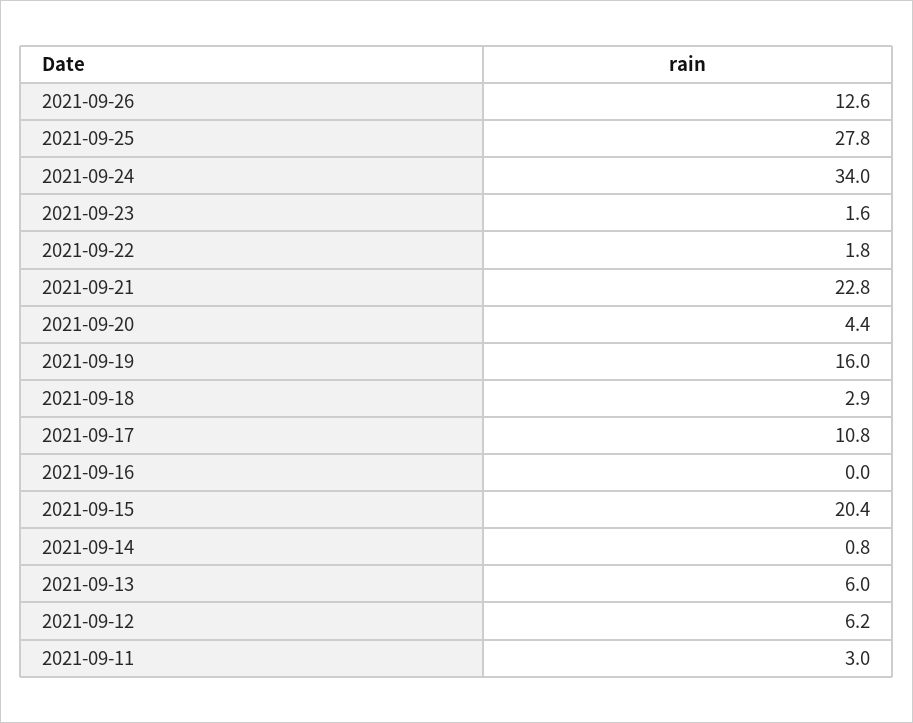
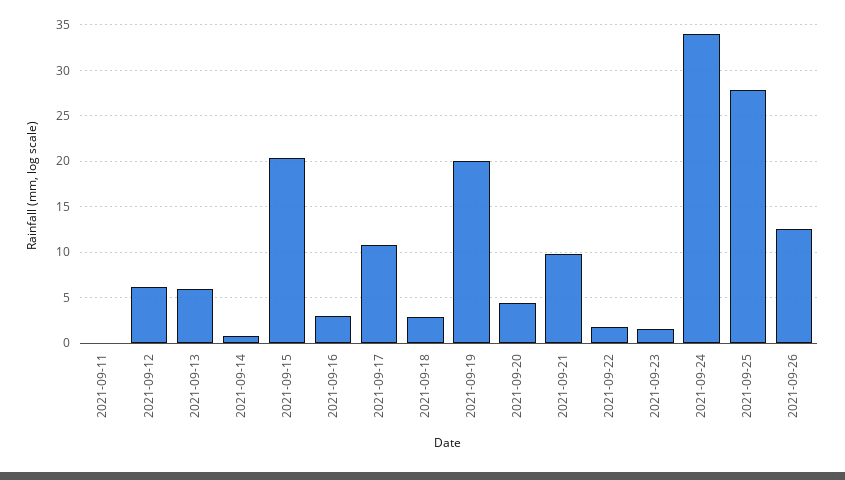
  {
    "2021-09-26": 12.6,
    "2021-09-25": 27.8,
    "2021-09-24": 34,
    "2021-09-23": 1.6,
    "2021-09-22": 1.8,
-   "2021-09-21": 22.8,
+   "2021-09-21": 10,
    "2021-09-20": 4.4,
-   "2021-09-19": 16,
+   "2021-09-19": 20,
    "2021-09-18": 2.9,
    "2021-09-17": 10.8,
-   "2021-09-16": 0,
+   "2021-09-16": 3,
    "2021-09-15": 20.4,
    "2021-09-14": 0.8,
    "2021-09-13": 6,
    "2021-09-12": 6.2,
-   "2021-09-11": 3
+   "2021-09-11": 0
  }

